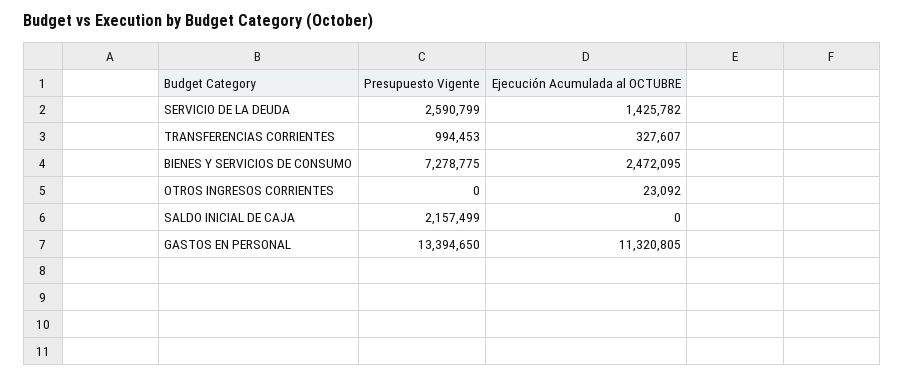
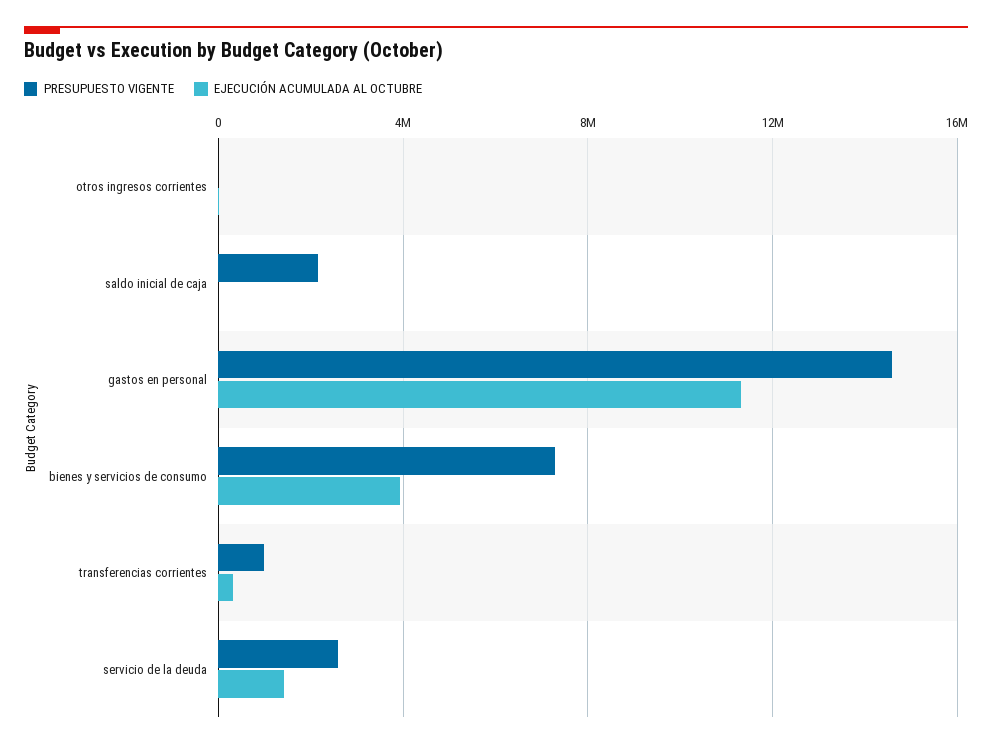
  {
    "Presupuesto Vigente": {
      "SERVICIO DE LA DEUDA": 2590799,
      "TRANSFERENCIAS CORRIENTES": 994453,
      "BIENES Y SERVICIOS DE CONSUMO": 7278775,
      "OTROS INGRESOS CORRIENTES": 0,
      "SALDO INICIAL DE CAJA": 2157499,
-     "GASTOS EN PERSONAL": 13394650
+     "GASTOS EN PERSONAL": 14500000
    },
    "Ejecución Acumulada al OCTUBRE": {
      "SERVICIO DE LA DEUDA": 1425782,
      "TRANSFERENCIAS CORRIENTES": 327607,
-     "BIENES Y SERVICIOS DE CONSUMO": 2472095,
+     "BIENES Y SERVICIOS DE CONSUMO": 4000000,
      "OTROS INGRESOS CORRIENTES": 23092,
      "SALDO INICIAL DE CAJA": 0,
      "GASTOS EN PERSONAL": 11320805
    }
  }

